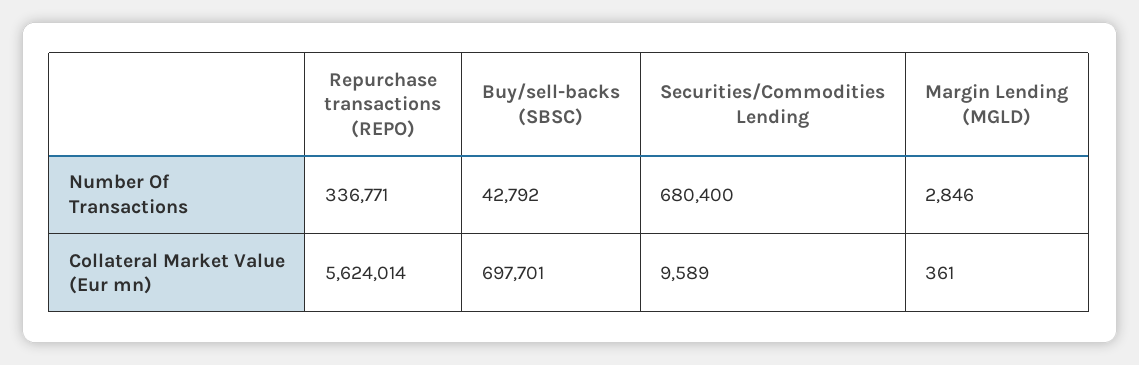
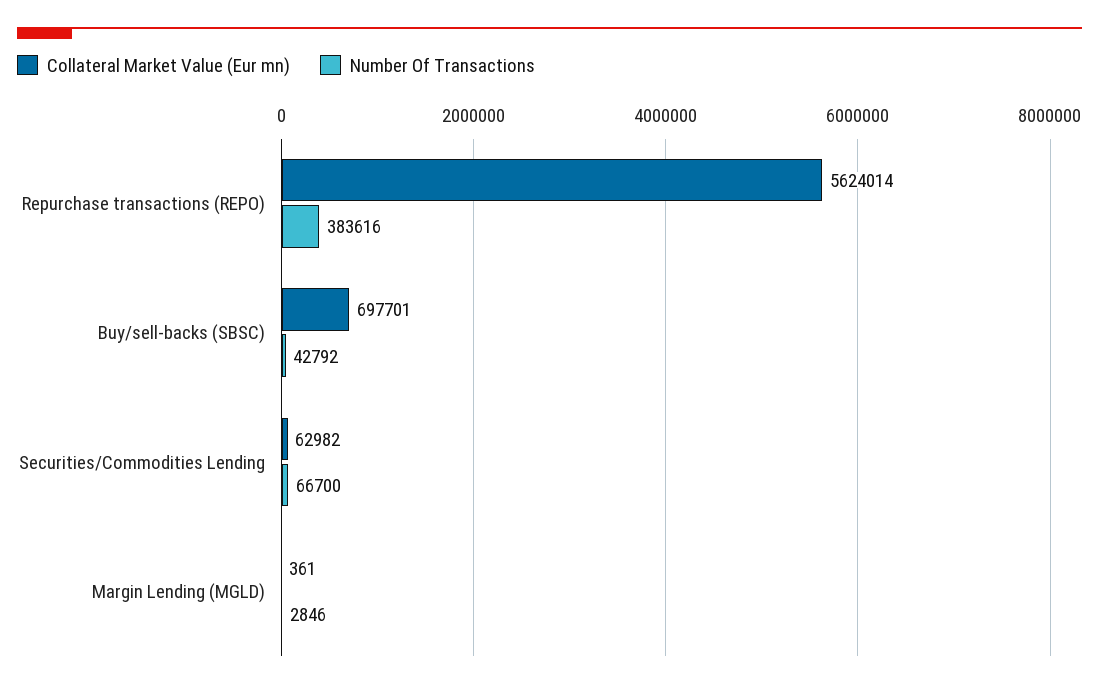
  {
    "Number Of Transactions": {
-     "Repurchase transactions (REPO)": 336771,
+     "Repurchase transactions (REPO)": 383616,
      "Buy/sell-backs (SBSC)": 42792,
-     "Securities/Commodities Lending": 680400,
+     "Securities/Commodities Lending": 66700,
      "Margin Lending (MGLD)": 2846
    },
    "Collateral Market Value (Eur mn)": {
      "Repurchase transactions (REPO)": 5624014,
      "Buy/sell-backs (SBSC)": 697701,
-     "Securities/Commodities Lending": 9589,
+     "Securities/Commodities Lending": 62982,
      "Margin Lending (MGLD)": 361
    }
  }

